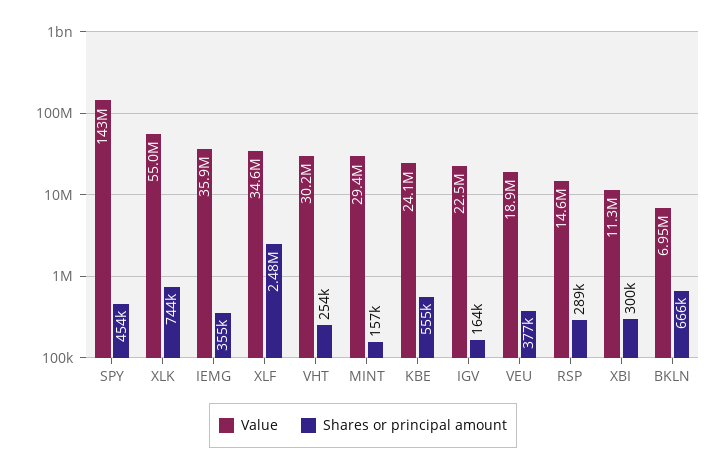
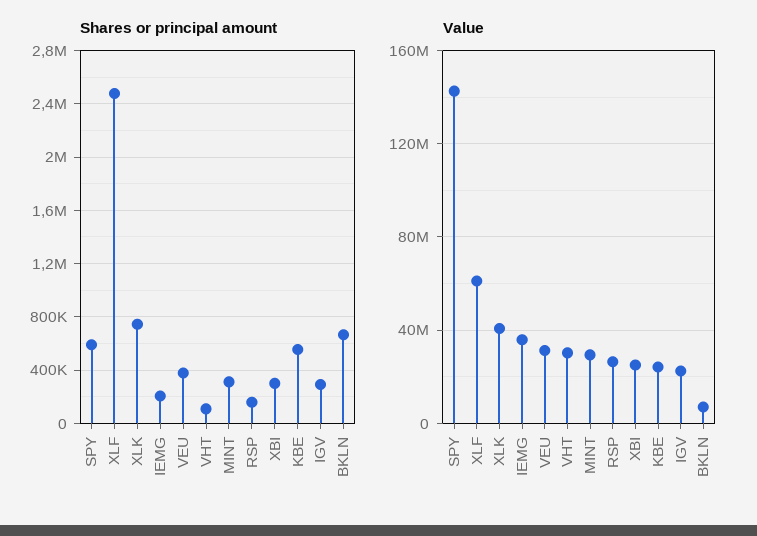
  {
    "Value": {
      "SPY": 143000000,
-     "XLK": 55000000,
+     "XLK": 40000000,
      "IEMG": 35900000,
-     "XLF": 34600000,
+     "XLF": 60000000,
      "VHT": 30200000,
      "MINT": 29400000,
      "KBE": 24100000,
      "IGV": 22500000,
-     "VEU": 18900000,
+     "VEU": 30000000,
-     "RSP": 14600000,
+     "RSP": 25000000,
-     "XBI": 11300000,
+     "XBI": 25000000,
      "BKLN": 6950000
    },
    "Shares or principal amount": {
-     "SPY": 454000,
+     "SPY": 600000,
      "XLK": 744000,
-     "IEMG": 355000,
+     "IEMG": 200000,
      "XLF": 2480000,
-     "VHT": 254000,
+     "VHT": 100000,
-     "MINT": 157000,
+     "MINT": 300000,
      "KBE": 555000,
-     "IGV": 164000,
+     "IGV": 300000,
      "VEU": 377000,
-     "RSP": 289000,
+     "RSP": 150000,
      "XBI": 300000,
      "BKLN": 666000
    }
  }

